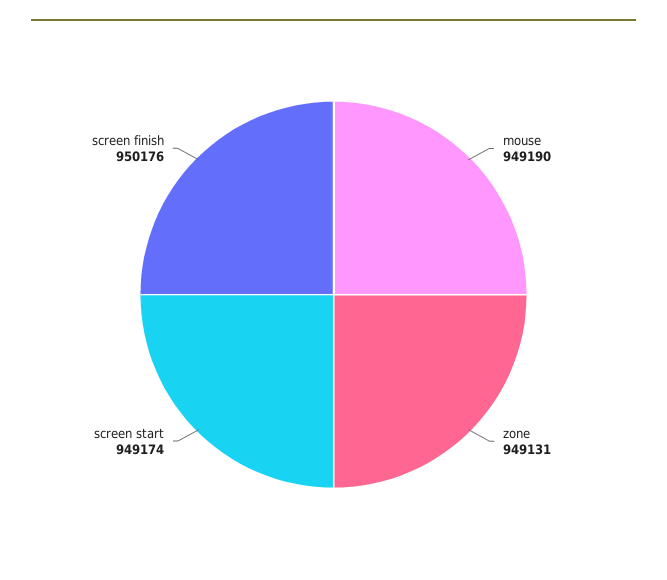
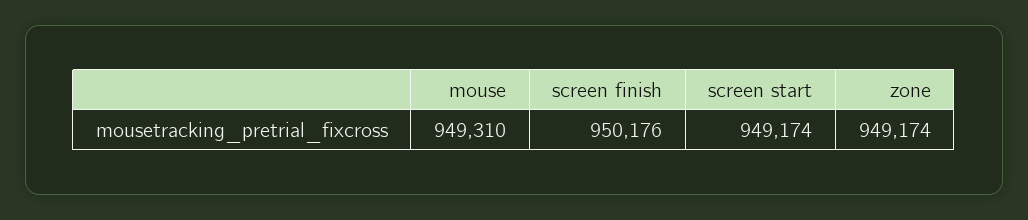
  {
-   "mouse": 949190,
+   "mouse": 949310,
-   "zone": 949131,
+   "zone": 949174,
    "screen start": 949174,
    "screen finish": 950176
  }

